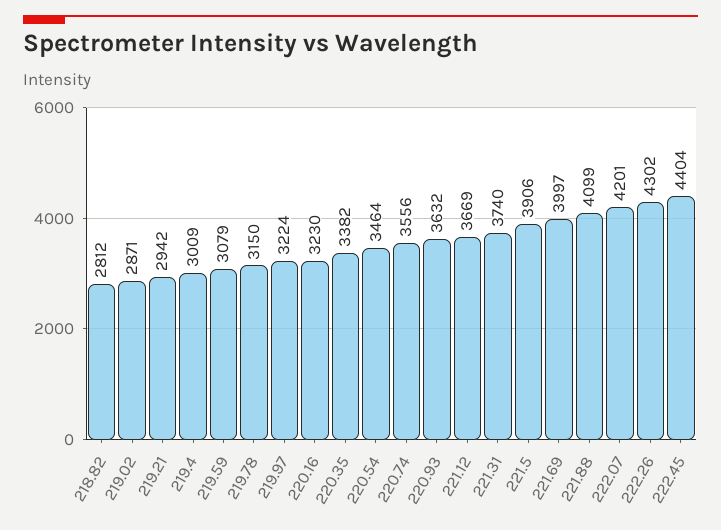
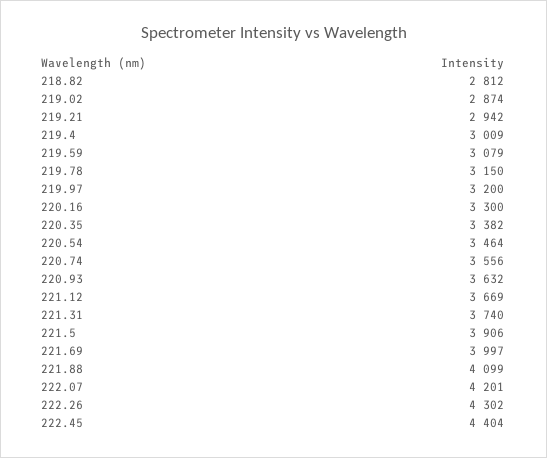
  {
    "218.82": 2812,
-   "219.02": 2871,
+   "219.02": 2874,
    "219.21": 2942,
    "219.4": 3009,
    "219.59": 3079,
    "219.78": 3150,
-   "219.97": 3224,
+   "219.97": 3200,
-   "220.16": 3230,
+   "220.16": 3300,
    "220.35": 3382,
    "220.54": 3464,
    "220.74": 3556,
    "220.93": 3632,
    "221.12": 3669,
    "221.31": 3740,
    "221.5": 3906,
    "221.69": 3997,
    "221.88": 4099,
    "222.07": 4201,
    "222.26": 4302,
    "222.45": 4404
  }

